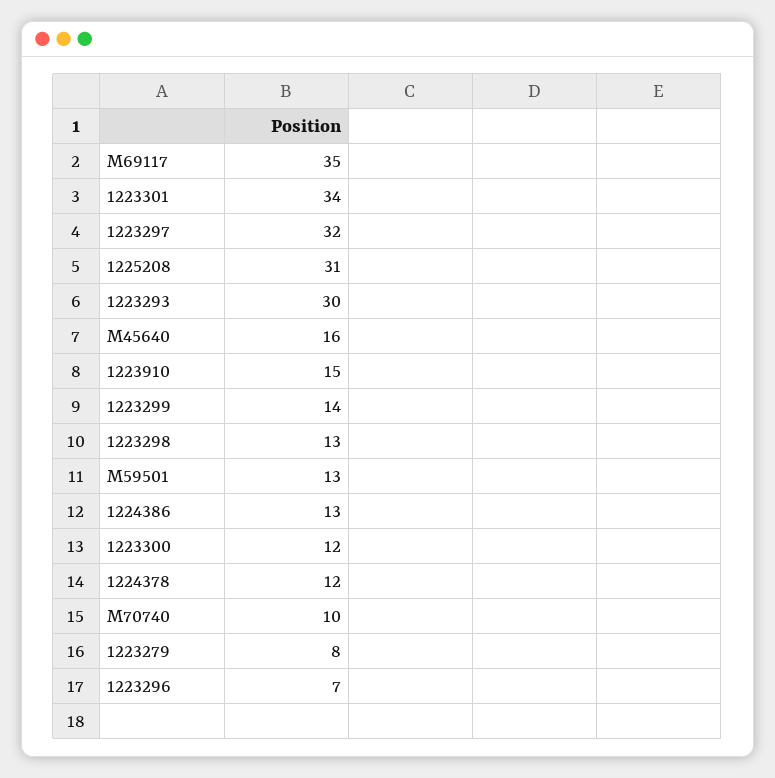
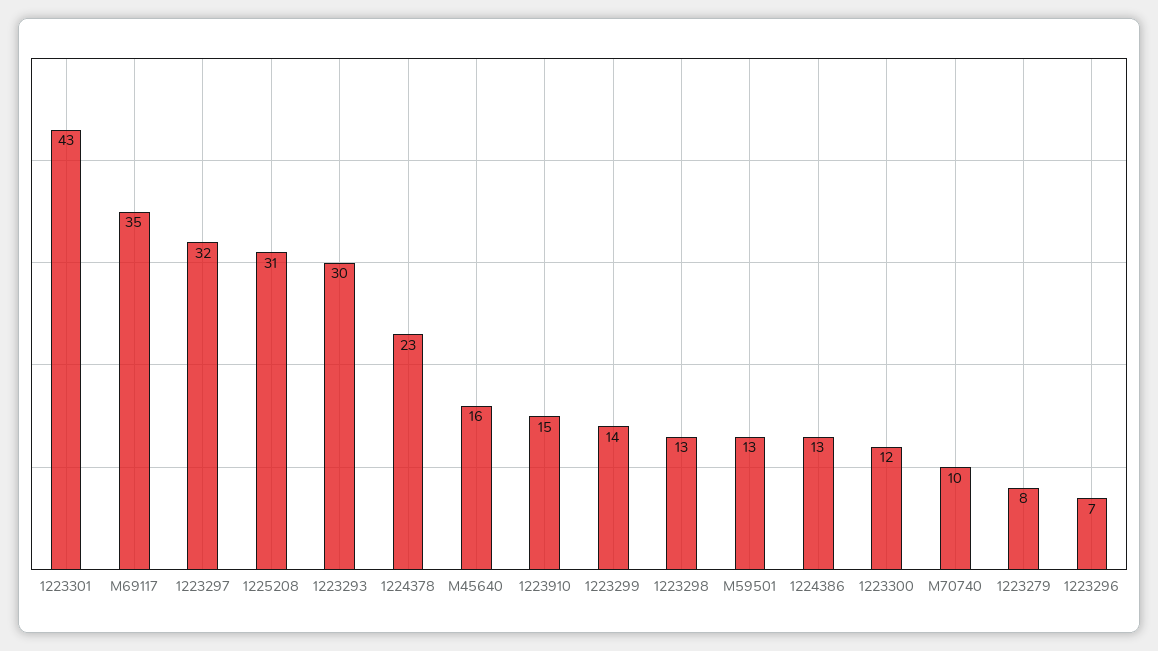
  {
    "M69117": 35,
-   "1223301": 34,
+   "1223301": 43,
    "1223297": 32,
    "1225208": 31,
    "1223293": 30,
    "M45640": 16,
    "1223910": 15,
    "1223299": 14,
    "1223298": 13,
    "M59501": 13,
    "1224386": 13,
    "1223300": 12,
-   "1224378": 12,
+   "1224378": 23,
    "M70740": 10,
    "1223279": 8,
    "1223296": 7
  }

